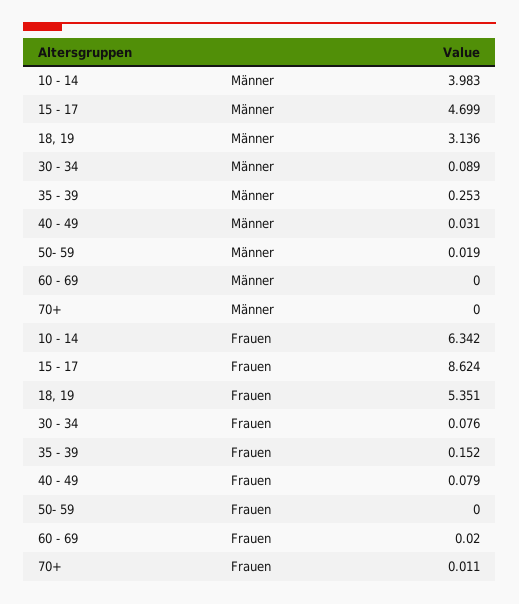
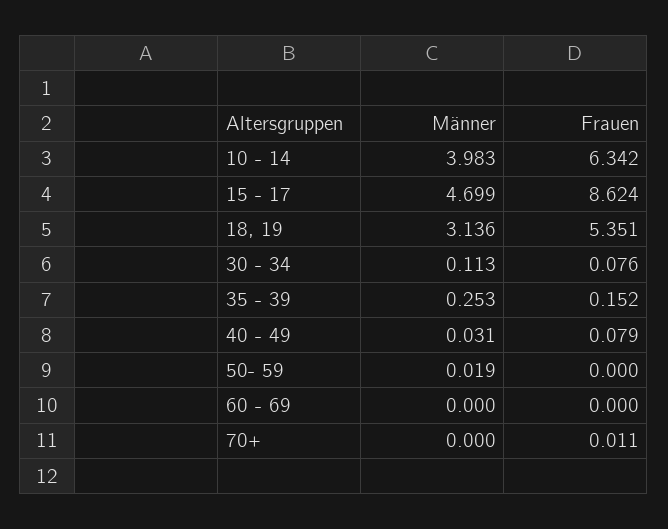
  {
    "10 - 14": {
      "Männer": 3.983,
      "Frauen": 6.342
    },
    "15 - 17": {
      "Männer": 4.699,
      "Frauen": 8.624
    },
    "18, 19": {
      "Männer": 3.136,
      "Frauen": 5.351
    },
    "30 - 34": {
-     "Männer": 0.089,
+     "Männer": 0.113,
      "Frauen": 0.076
    },
    "35 - 39": {
      "Männer": 0.253,
      "Frauen": 0.152
    },
    "40 - 49": {
      "Männer": 0.031,
      "Frauen": 0.079
    },
    "50- 59": {
      "Männer": 0.019,
      "Frauen": 0
    },
    "60 - 69": {
      "Männer": 0,
-     "Frauen": 0.02
+     "Frauen": 0
    },
    "70+": {
      "Männer": 0,
      "Frauen": 0.011
    }
  }

